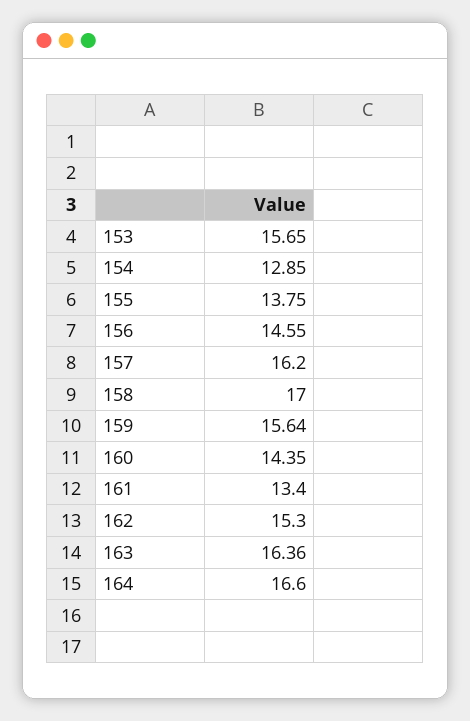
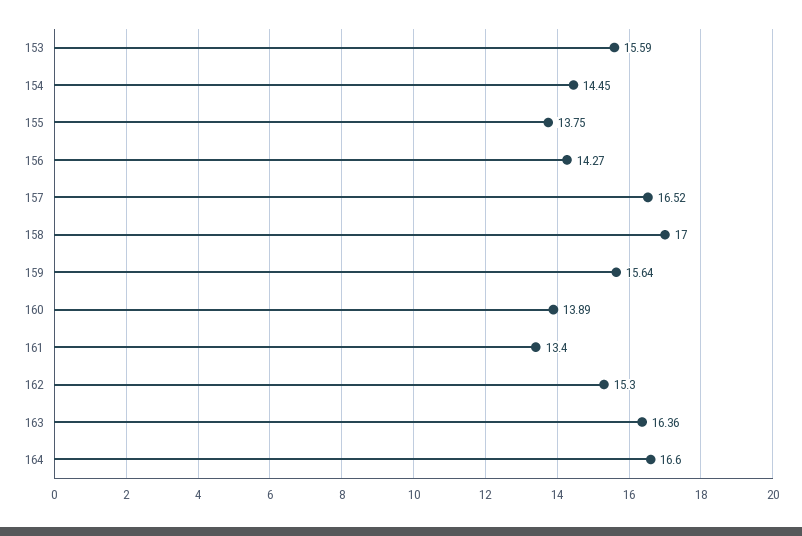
  {
-   "153": 15.65,
+   "153": 15.59,
-   "154": 12.85,
+   "154": 14.45,
    "155": 13.75,
-   "156": 14.55,
+   "156": 14.27,
-   "157": 16.2,
+   "157": 16.52,
    "158": 17,
    "159": 15.64,
-   "160": 14.35,
+   "160": 13.89,
    "161": 13.4,
    "162": 15.3,
    "163": 16.36,
    "164": 16.6
  }

